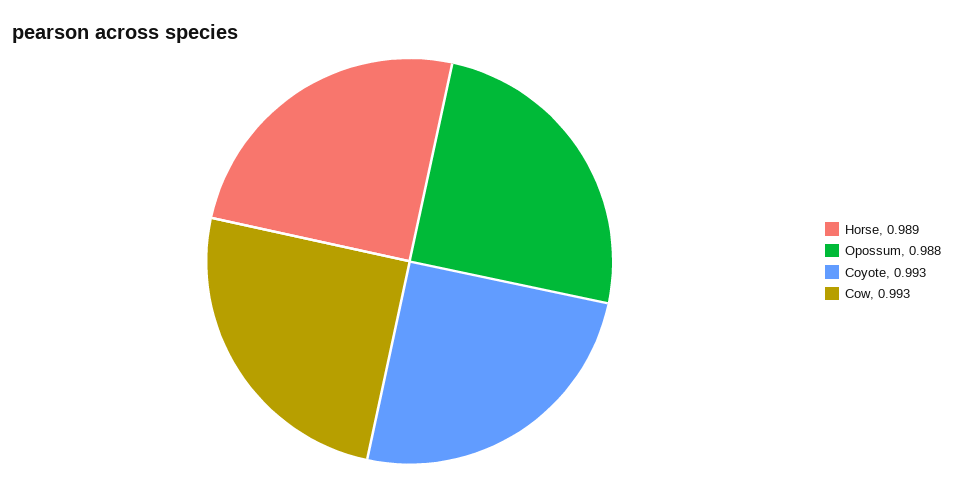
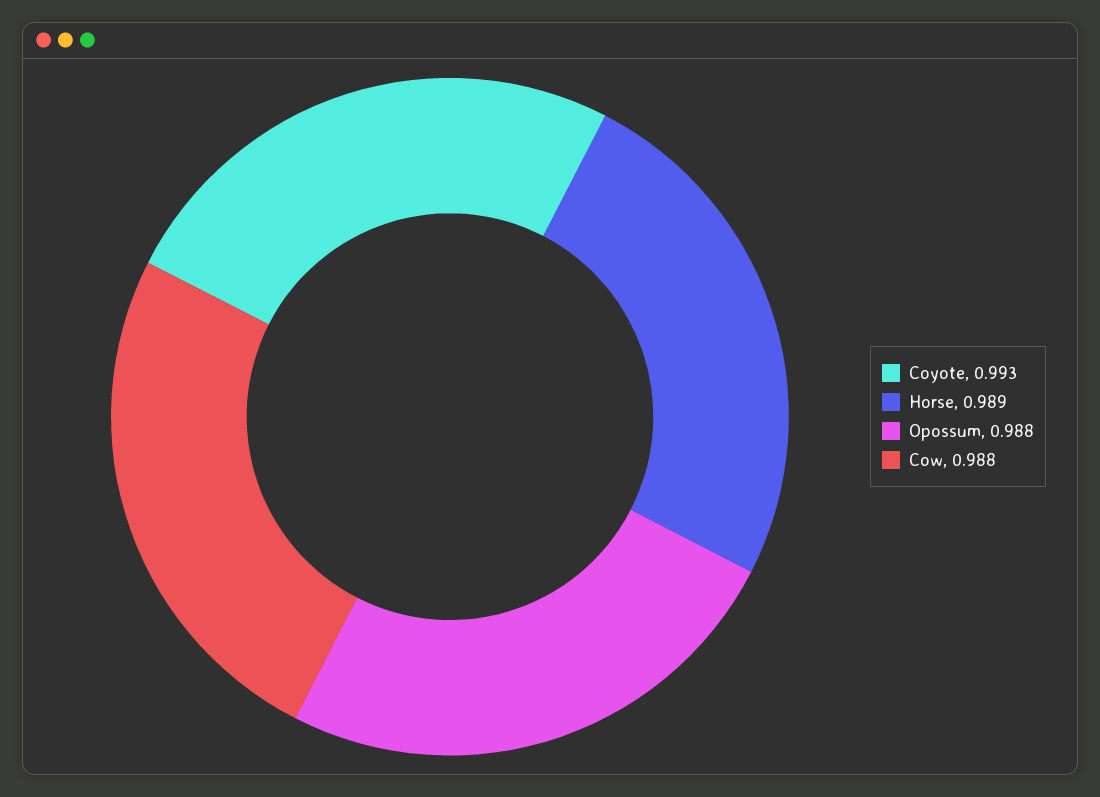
  {
    "Horse": 0.989,
    "Opossum": 0.988,
    "Coyote": 0.993,
-   "Cow": 0.993
+   "Cow": 0.988
  }

